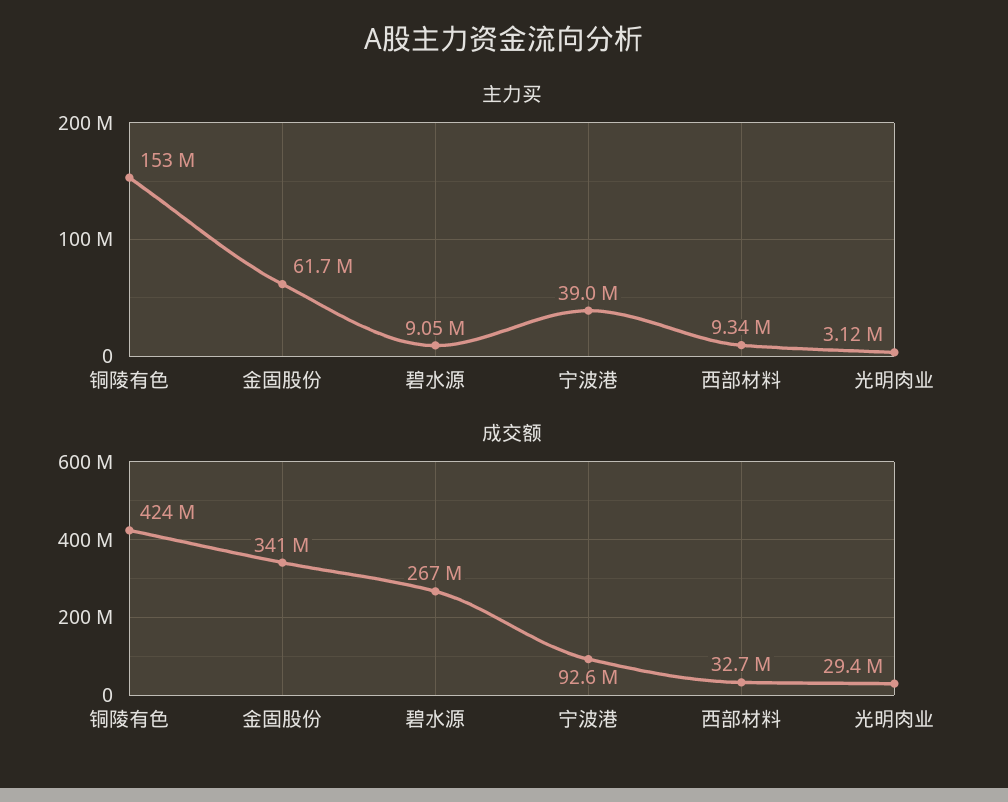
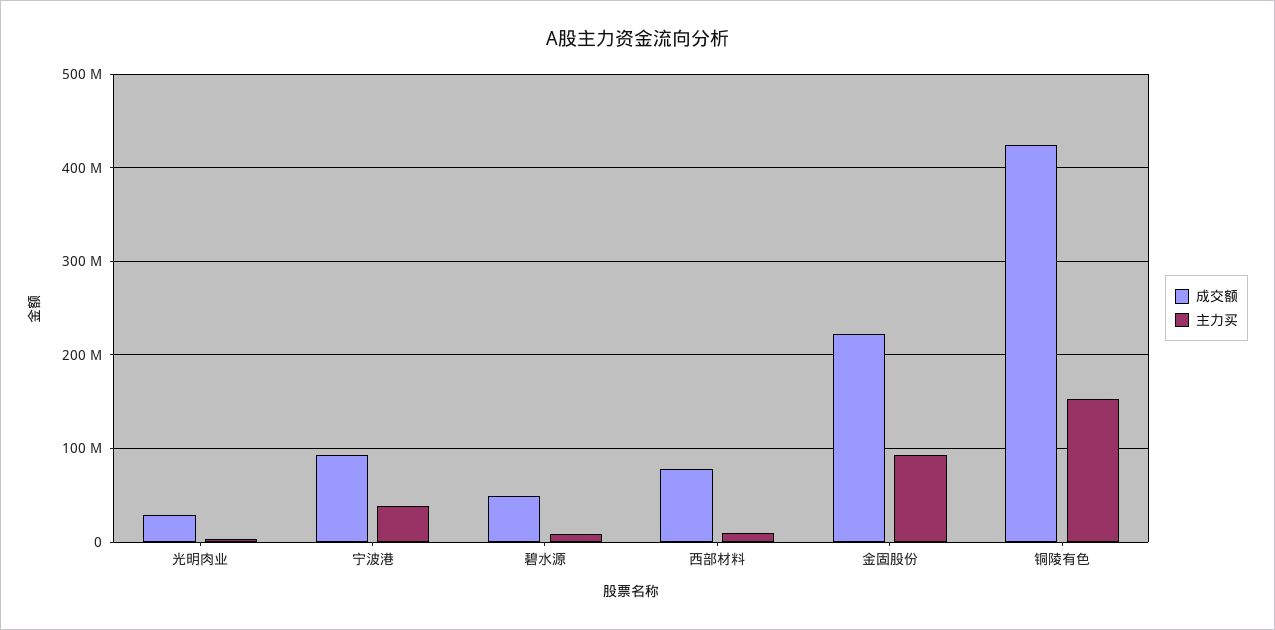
  {
    "主力买": {
      "铜陵有色": 153000000,
-     "金固股份": 61700000,
+     "金固股份": 90000000,
      "碧水源": 9050000,
      "宁波港": 39000000,
      "西部材料": 9340000,
      "光明肉业": 3120000
    },
    "成交额": {
      "铜陵有色": 424000000,
-     "金固股份": 341000000,
+     "金固股份": 220000000,
-     "碧水源": 267000000,
+     "碧水源": 50000000,
      "宁波港": 92600000,
-     "西部材料": 32700000,
+     "西部材料": 80000000,
      "光明肉业": 29400000
    }
  }

